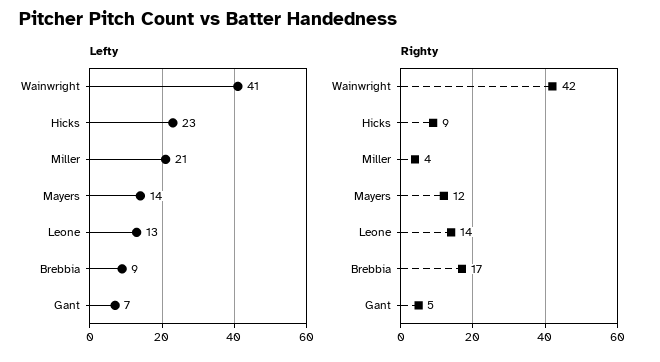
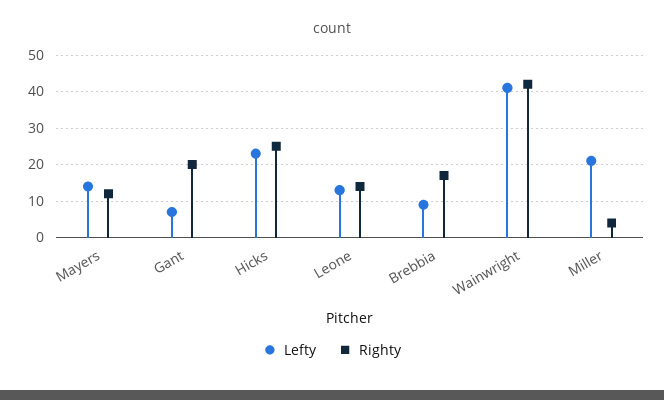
  {
    "Lefty": {
      "Wainwright": 41,
      "Hicks": 23,
      "Miller": 21,
      "Mayers": 14,
      "Leone": 13,
      "Brebbia": 9,
      "Gant": 7
    },
    "Righty": {
      "Wainwright": 42,
-     "Hicks": 9,
+     "Hicks": 25,
      "Miller": 4,
      "Mayers": 12,
      "Leone": 14,
      "Brebbia": 17,
-     "Gant": 5
+     "Gant": 20
    }
  }

